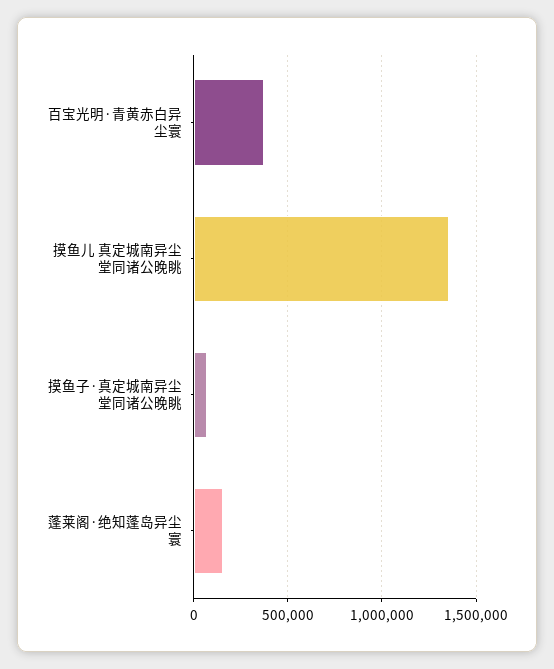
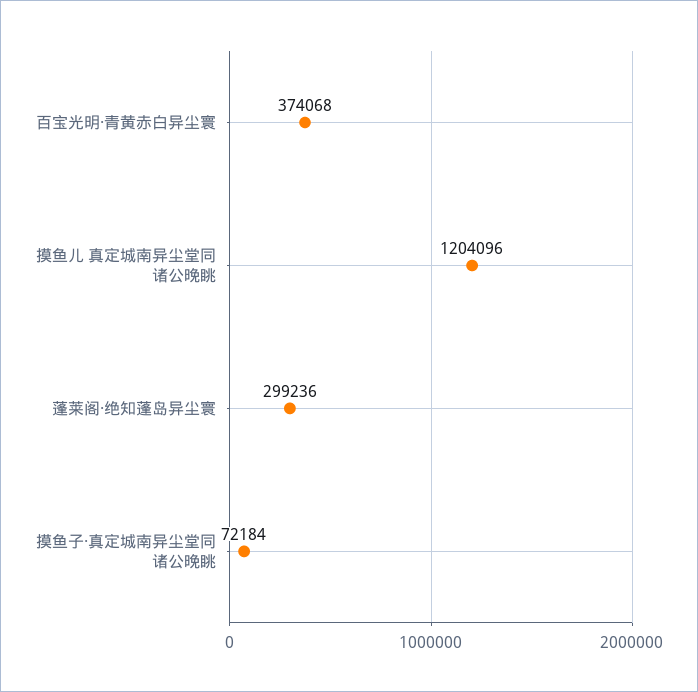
  {
    "百宝光明·青黄赤白异尘寰": 374068,
-   "摸鱼儿 真定城南异尘堂同诸公晚眺": 1350000,
+   "摸鱼儿 真定城南异尘堂同诸公晚眺": 1204096,
    "摸鱼子·真定城南异尘堂同诸公晚眺": 72184,
-   "蓬莱阁·绝知蓬岛异尘寰": 150000
+   "蓬莱阁·绝知蓬岛异尘寰": 299236
  }

